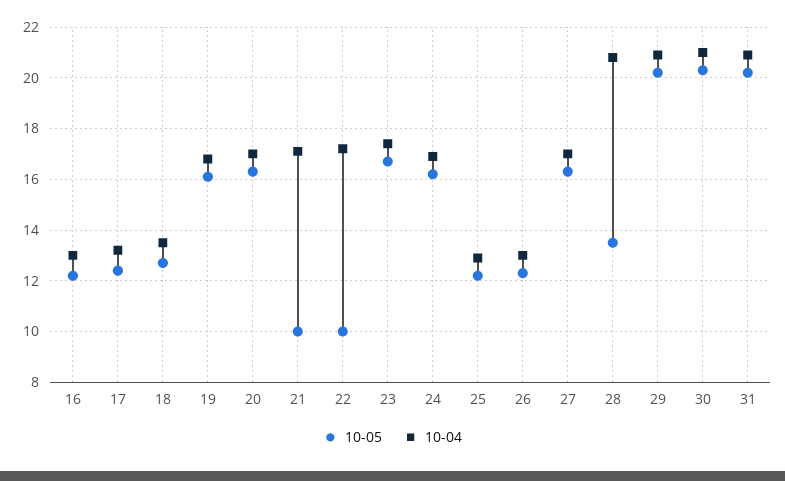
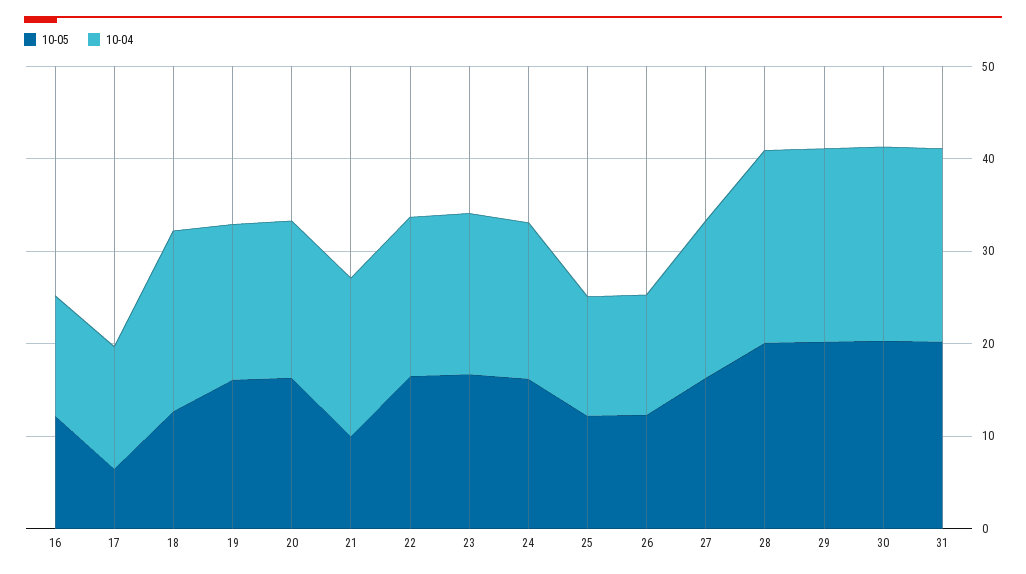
  {
    "10-05": {
      "16": 12,
-     "17": 12.5,
+     "17": 6,
      "18": 12.5,
      "19": 16,
      "20": 16.5,
      "21": 10,
-     "22": 10,
+     "22": 16,
      "23": 16.5,
      "24": 16,
      "25": 12,
      "26": 12.5,
      "27": 16.5,
-     "28": 13.5,
+     "28": 20,
      "29": 20,
      "30": 20.5,
      "31": 20
    },
    "10-04": {
      "16": 13,
      "17": 13,
-     "18": 13.5,
+     "18": 20,
      "19": 17,
      "20": 17,
      "21": 17,
      "22": 17,
      "23": 17.5,
      "24": 17,
      "25": 13,
      "26": 13,
      "27": 17,
      "28": 21,
      "29": 21,
      "30": 21,
      "31": 21
    }
  }

